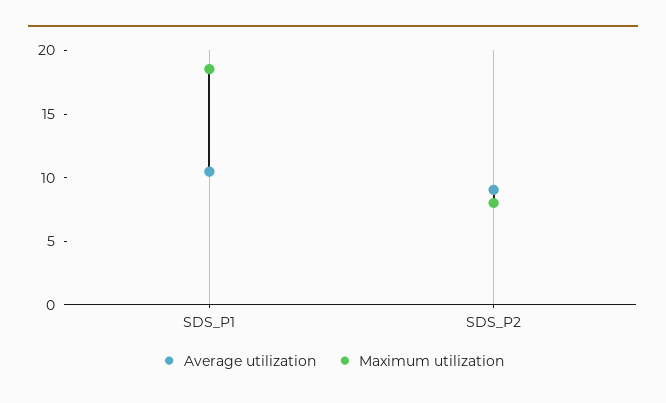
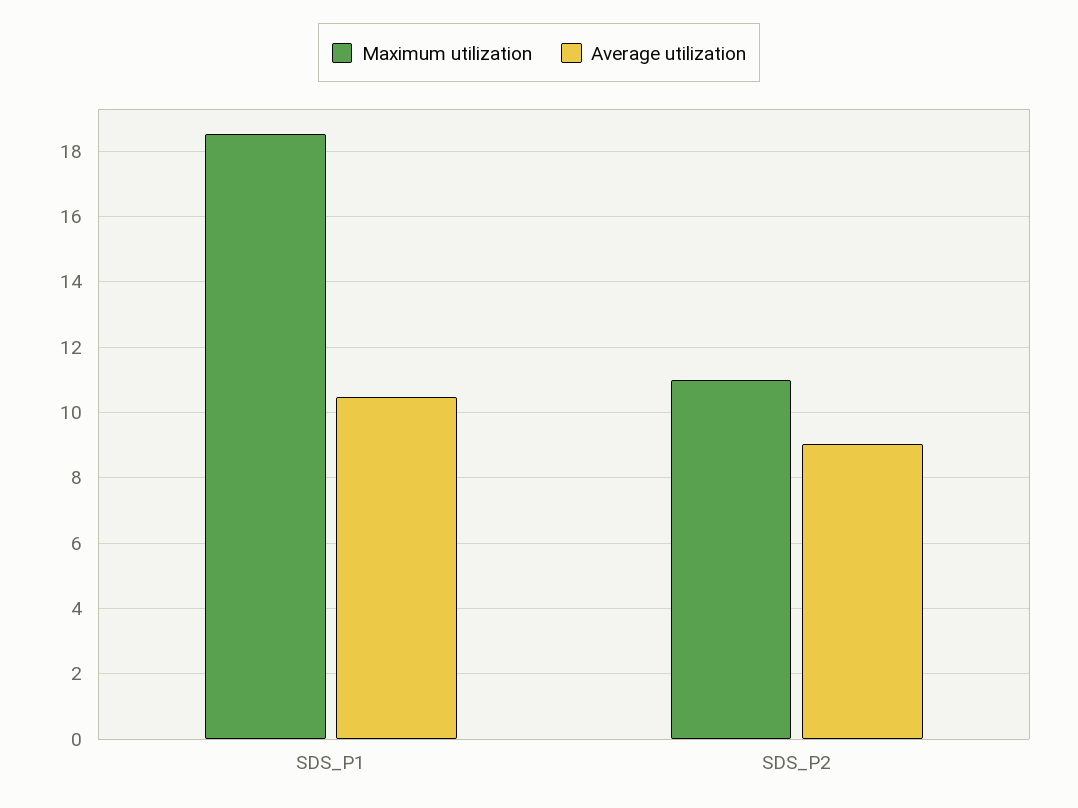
  {
    "Average utilization": {
      "SDS_P1": 10.4,
      "SDS_P2": 9
    },
    "Maximum utilization": {
      "SDS_P1": 18.6,
-     "SDS_P2": 8
+     "SDS_P2": 11
    }
  }

